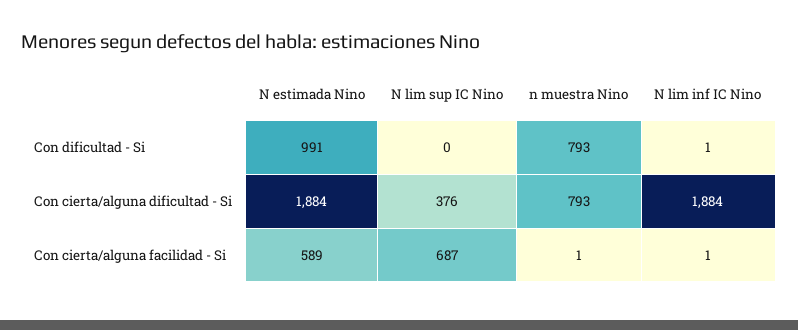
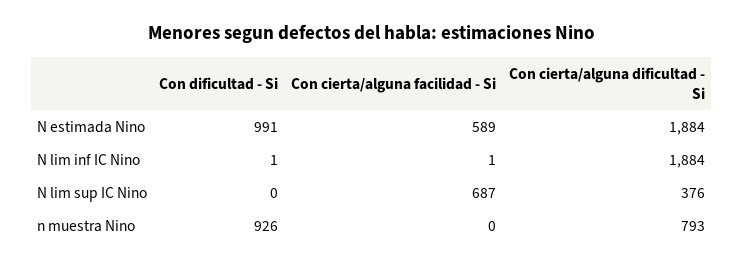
  {
    "N estimada Nino": {
      "Con dificultad - Si": 991,
      "Con cierta/alguna dificultad - Si": 1884,
      "Con cierta/alguna facilidad - Si": 589
    },
    "N lim sup IC Nino": {
      "Con dificultad - Si": 0,
      "Con cierta/alguna dificultad - Si": 376,
      "Con cierta/alguna facilidad - Si": 687
    },
    "n muestra Nino": {
-     "Con dificultad - Si": 793,
+     "Con dificultad - Si": 926,
      "Con cierta/alguna dificultad - Si": 793,
-     "Con cierta/alguna facilidad - Si": 1
+     "Con cierta/alguna facilidad - Si": 0
    },
    "N lim inf IC Nino": {
      "Con dificultad - Si": 1,
      "Con cierta/alguna dificultad - Si": 1884,
      "Con cierta/alguna facilidad - Si": 1
    }
  }

